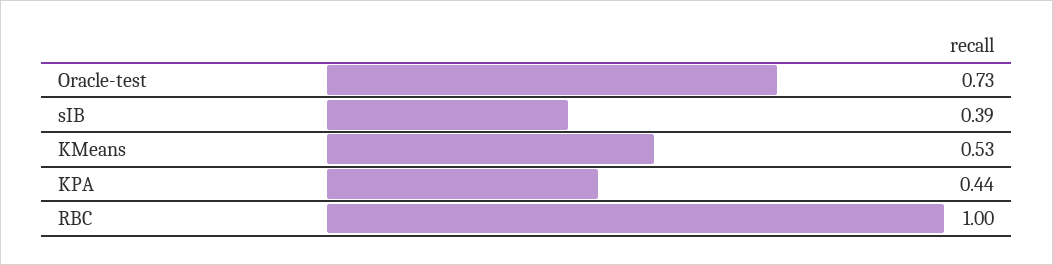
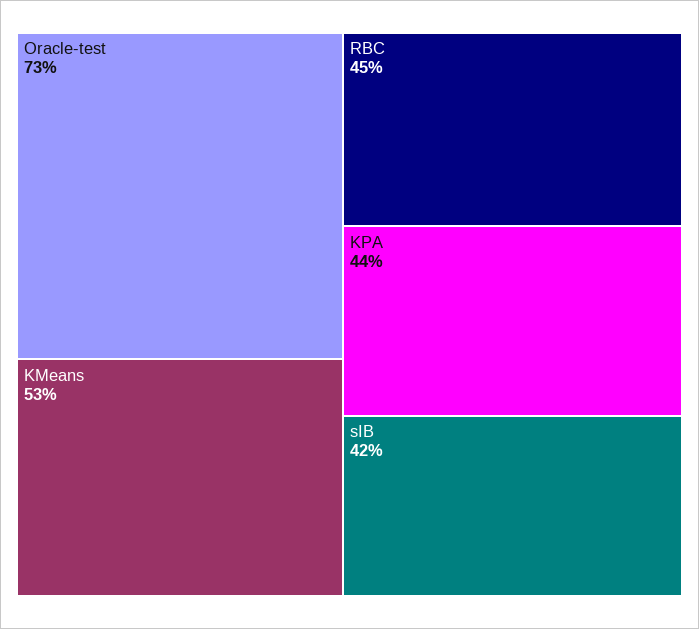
  {
    "Oracle-test": 0.73,
-   "sIB": 0.39,
+   "sIB": 0.42,
    "KMeans": 0.53,
    "KPA": 0.44,
-   "RBC": 1
+   "RBC": 0.45
  }

